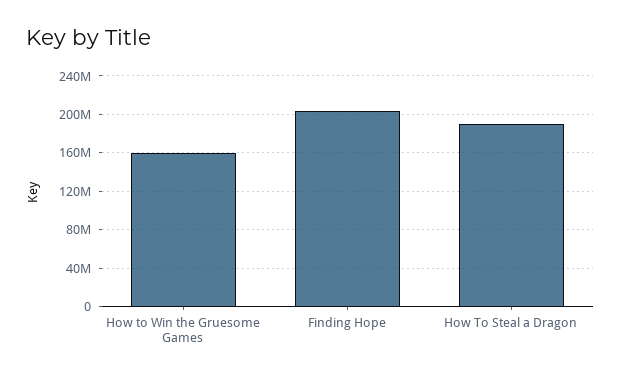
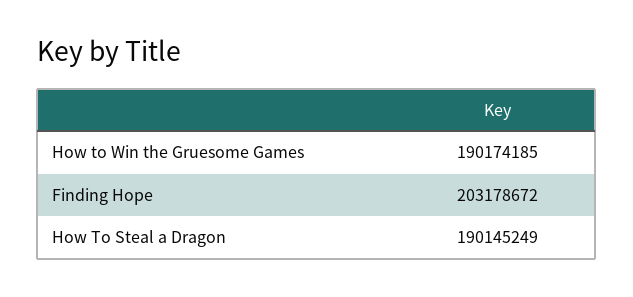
  {
-   "How to Win the Gruesome Games": 160000000,
+   "How to Win the Gruesome Games": 190174185,
    "Finding Hope": 203178672,
    "How To Steal a Dragon": 190145249
  }

